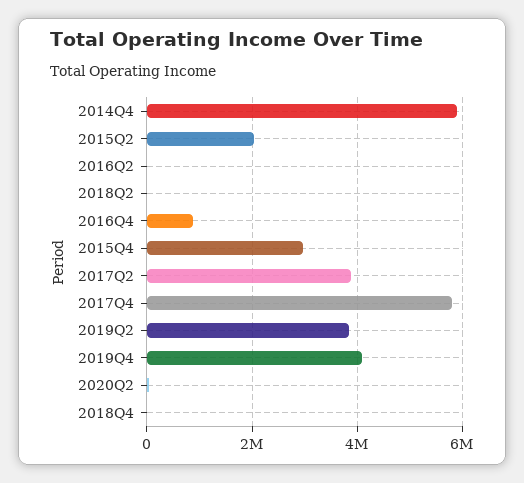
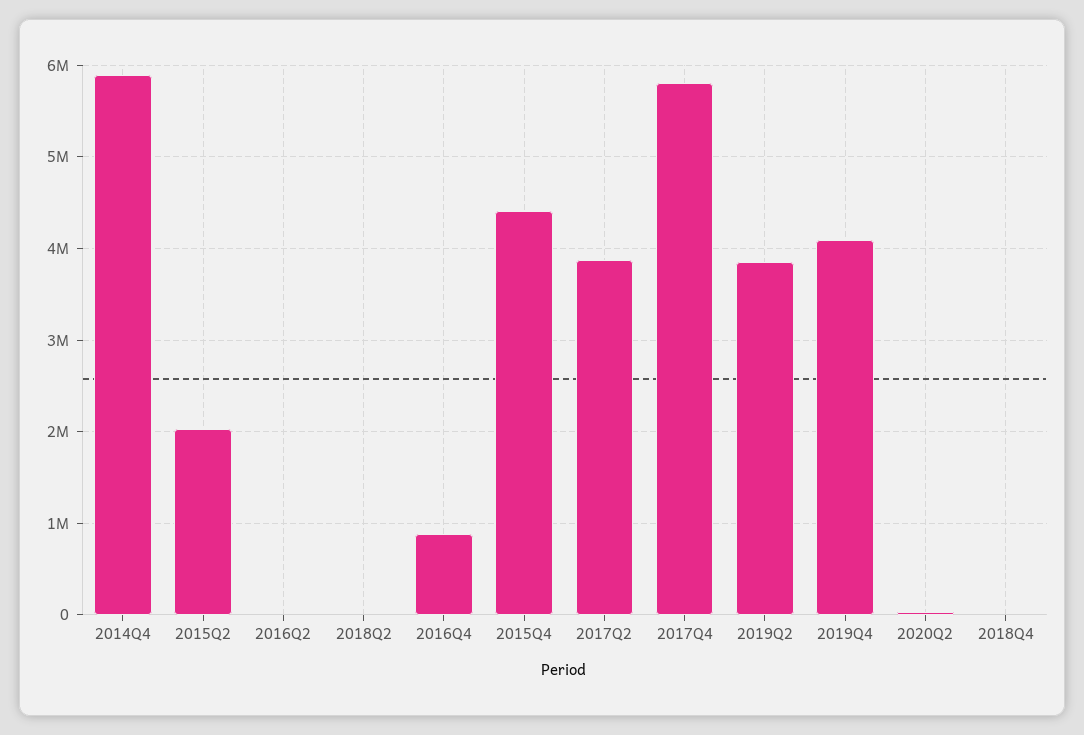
  {
    "2014Q4": 5900000,
    "2015Q2": 2000000,
    "2016Q2": 0,
    "2018Q2": 0,
    "2016Q4": 900000,
-   "2015Q4": 3000000,
+   "2015Q4": 4400000,
    "2017Q2": 3900000,
    "2017Q4": 5800000,
    "2019Q2": 3900000,
    "2019Q4": 4100000,
    "2020Q2": 0,
    "2018Q4": 0
  }

